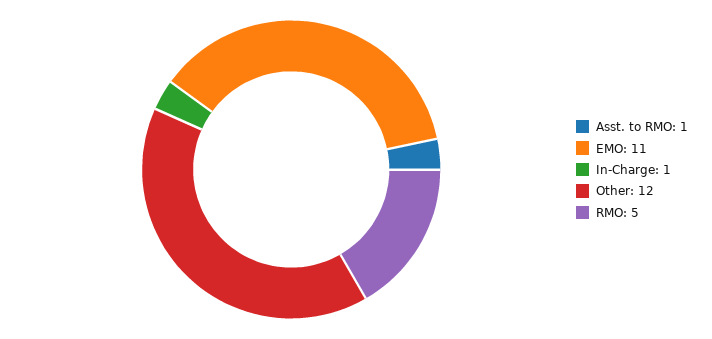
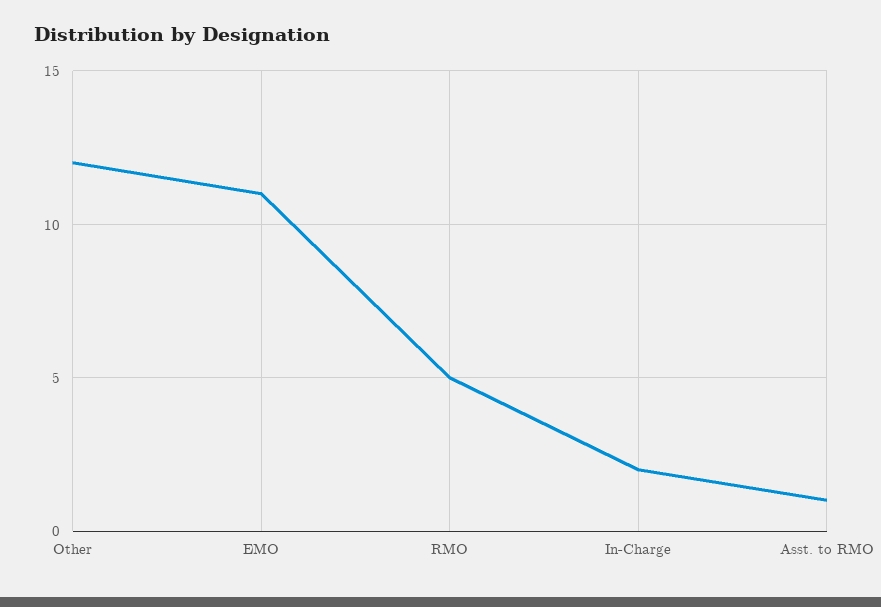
  {
    "Asst. to RMO": 1,
    "EMO": 11,
-   "In-Charge": 1,
+   "In-Charge": 2,
    "Other": 12,
    "RMO": 5
  }

